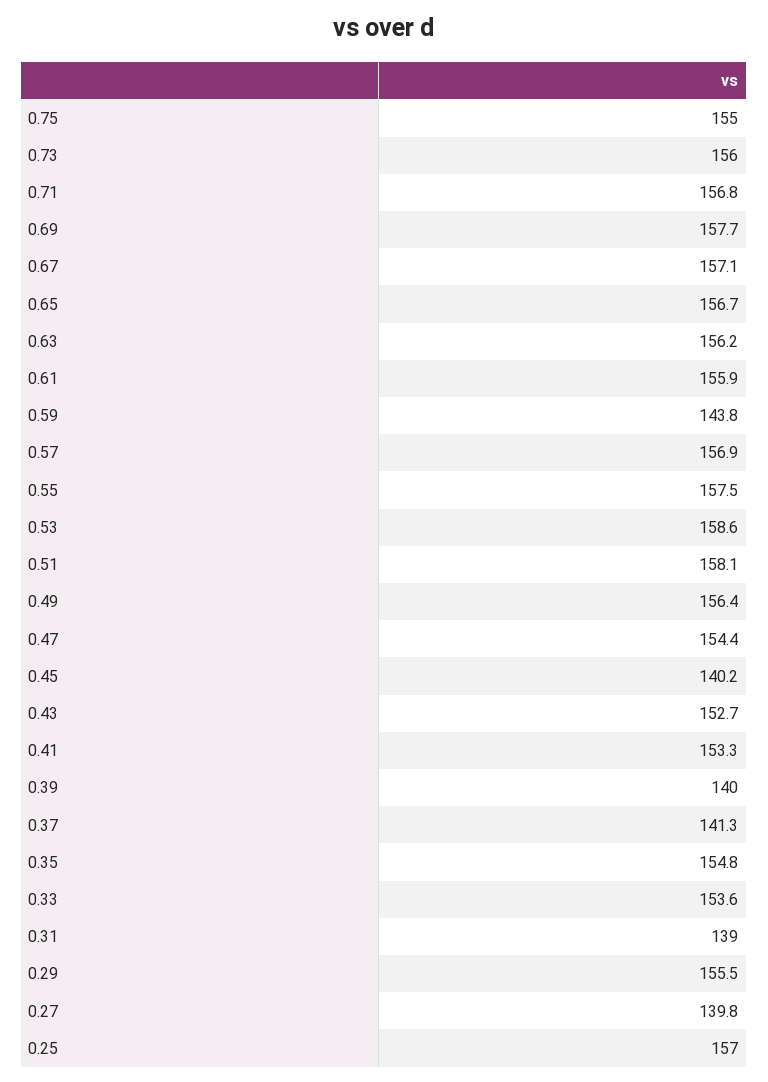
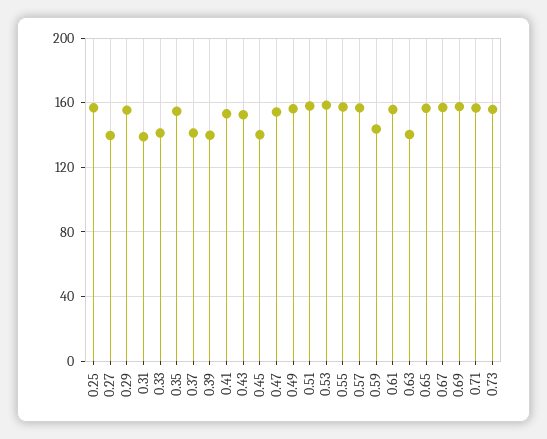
  {
-   "0.75": 155,
    "0.73": 156,
    "0.71": 156.8,
    "0.69": 157.7,
    "0.67": 157.1,
    "0.65": 156.7,
-   "0.63": 156.2,
+   "0.63": 140,
    "0.61": 155.9,
    "0.59": 143.8,
    "0.57": 156.9,
    "0.55": 157.5,
    "0.53": 158.6,
    "0.51": 158.1,
    "0.49": 156.4,
    "0.47": 154.4,
    "0.45": 140.2,
    "0.43": 152.7,
    "0.41": 153.3,
    "0.39": 140,
    "0.37": 141.3,
    "0.35": 154.8,
-   "0.33": 153.6,
+   "0.33": 140,
    "0.31": 139,
    "0.29": 155.5,
    "0.27": 139.8,
    "0.25": 157
  }

